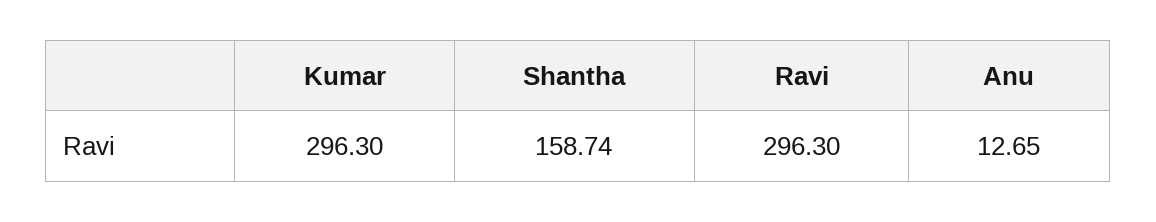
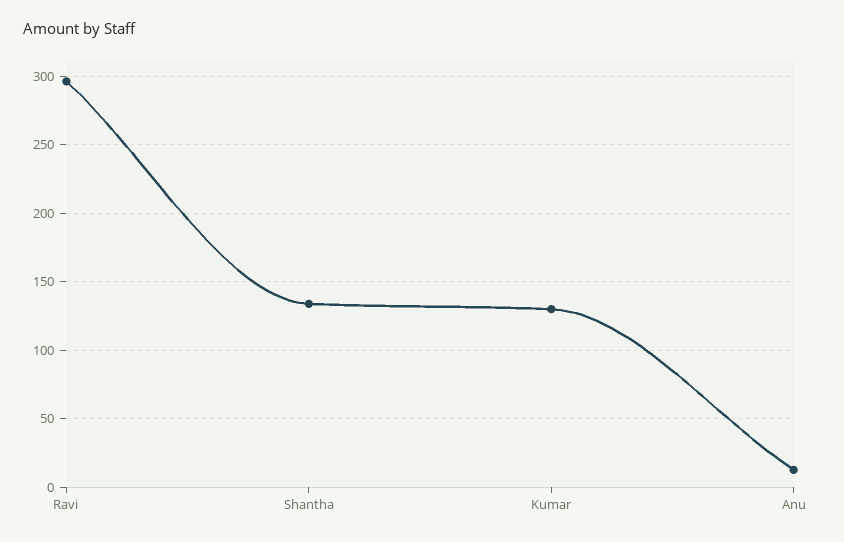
  {
-   "Kumar": 296.3,
+   "Kumar": 130,
-   "Shantha": 158.74,
+   "Shantha": 135,
    "Ravi": 296.3,
    "Anu": 12.65
  }

